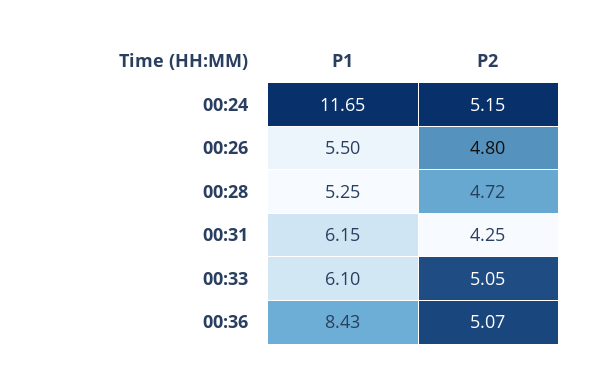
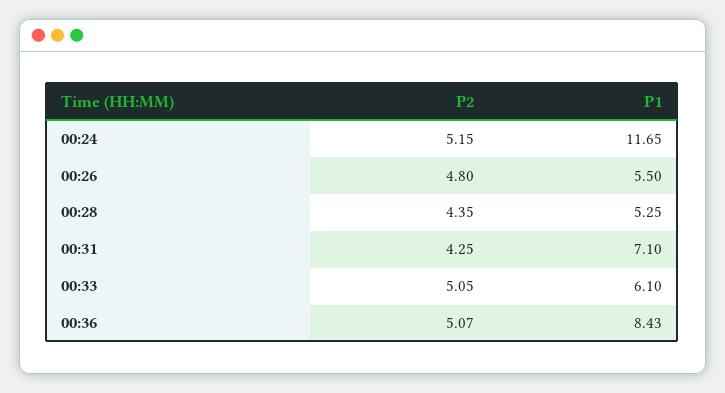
  {
    "P1": {
      "00:24": 11.65,
      "00:26": 5.5,
      "00:28": 5.25,
-     "00:31": 6.15,
+     "00:31": 7.1,
      "00:33": 6.1,
      "00:36": 8.43
    },
    "P2": {
      "00:24": 5.15,
      "00:26": 4.8,
-     "00:28": 4.72,
+     "00:28": 4.35,
      "00:31": 4.25,
      "00:33": 5.05,
      "00:36": 5.07
    }
  }

